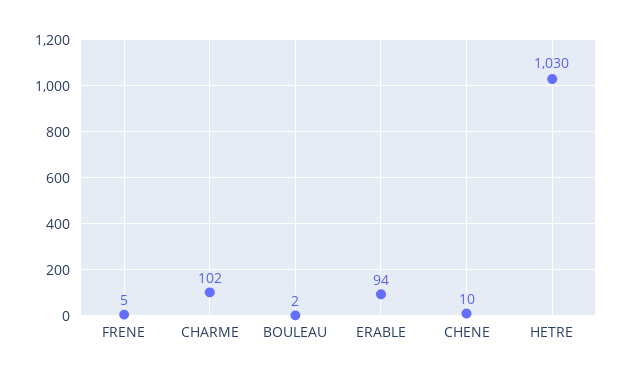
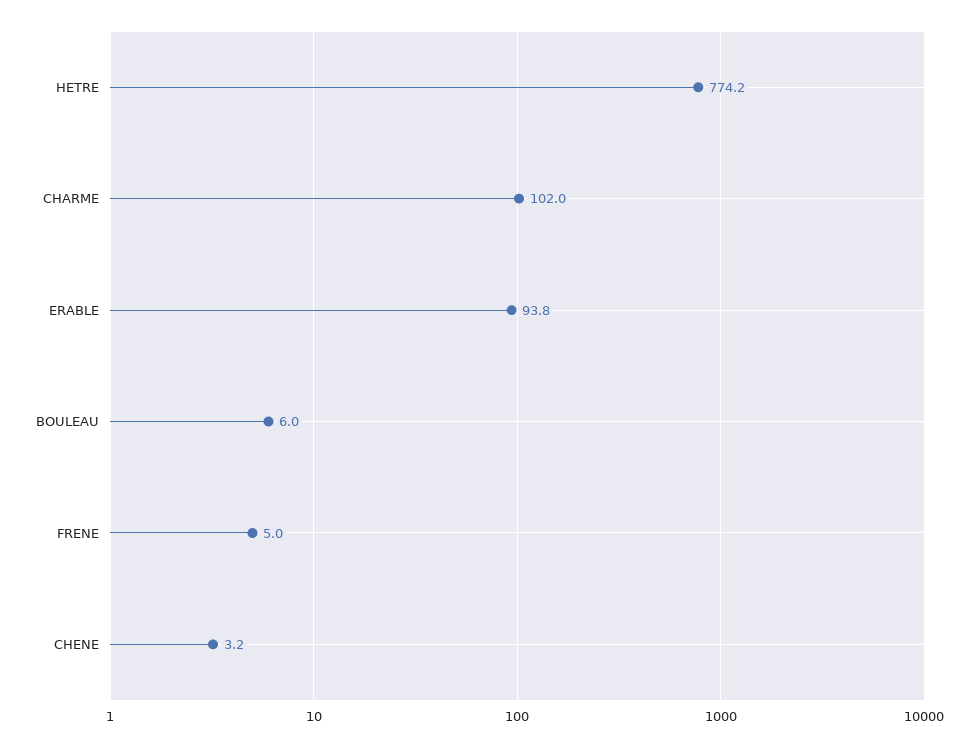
  {
    "FRENE": 5,
    "CHARME": 102,
-   "BOULEAU": 2,
+   "BOULEAU": 6,
    "ERABLE": 93.8,
-   "CHENE": 10,
+   "CHENE": 3.2,
-   "HETRE": 1030
+   "HETRE": 774.2
  }

